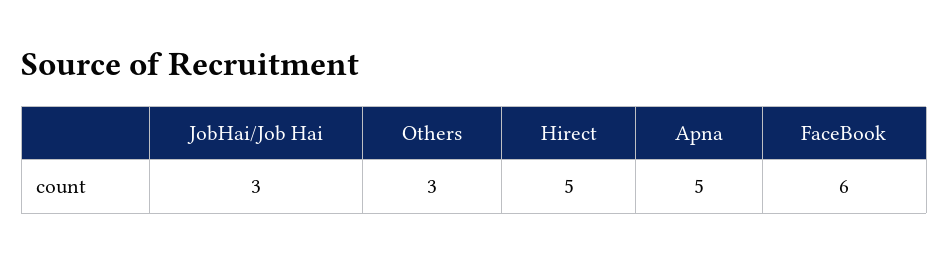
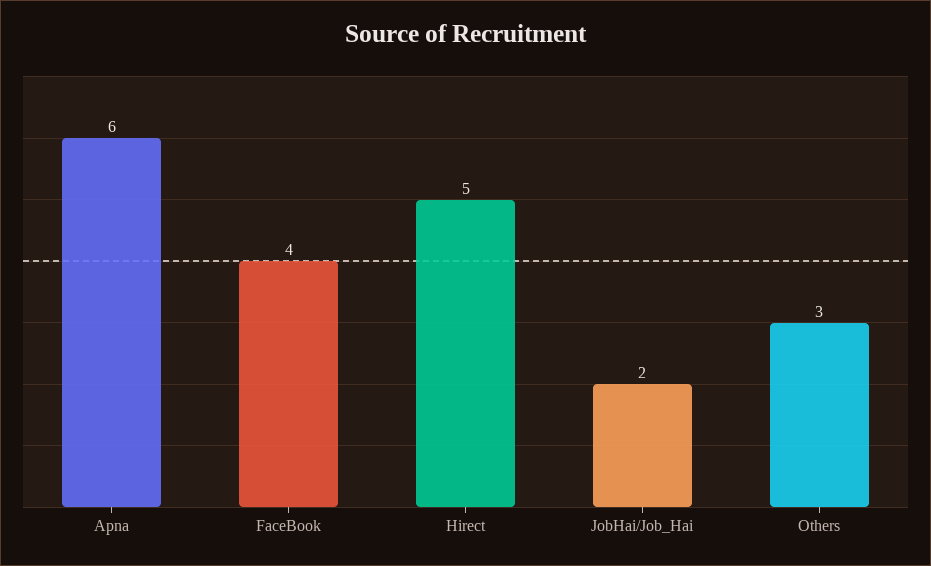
  {
-   "JobHai/Job Hai": 3,
+   "JobHai/Job Hai": 2,
    "Others": 3,
    "Hirect": 5,
-   "Apna": 5,
+   "Apna": 6,
-   "FaceBook": 6
+   "FaceBook": 4
  }

